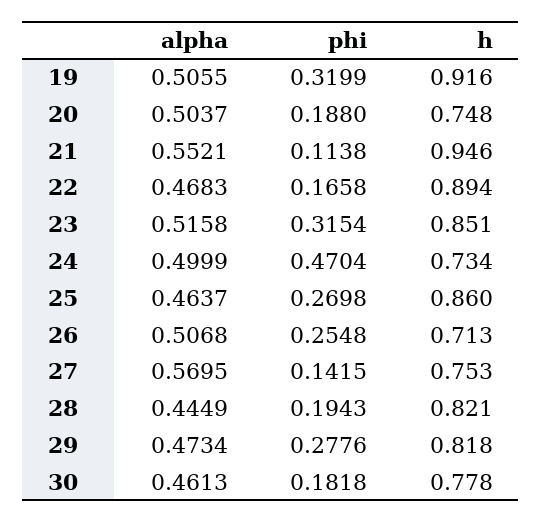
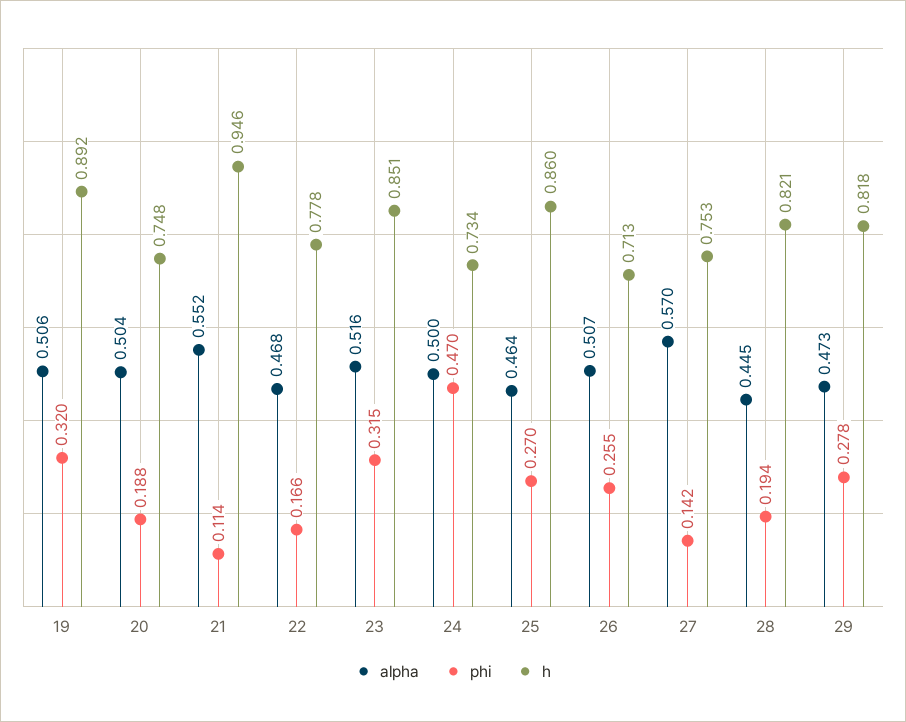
  {
    "alpha": {
      "19": 0.5055,
      "20": 0.5037,
      "21": 0.5521,
      "22": 0.4683,
      "23": 0.5158,
      "24": 0.4999,
      "25": 0.4637,
      "26": 0.5068,
      "27": 0.5695,
      "28": 0.4449,
-     "29": 0.4734,
+     "29": 0.4734
-     "30": 0.4613
    },
    "phi": {
      "19": 0.3199,
      "20": 0.188,
      "21": 0.1138,
      "22": 0.1658,
      "23": 0.3154,
      "24": 0.4704,
      "25": 0.2698,
      "26": 0.2548,
      "27": 0.1415,
      "28": 0.1943,
-     "29": 0.2776,
+     "29": 0.2776
-     "30": 0.1818
    },
    "h": {
-     "19": 0.916,
+     "19": 0.892,
      "20": 0.748,
      "21": 0.946,
-     "22": 0.894,
+     "22": 0.778,
      "23": 0.851,
      "24": 0.734,
      "25": 0.86,
      "26": 0.713,
      "27": 0.753,
      "28": 0.821,
-     "29": 0.818,
+     "29": 0.818
-     "30": 0.778
    }
  }

